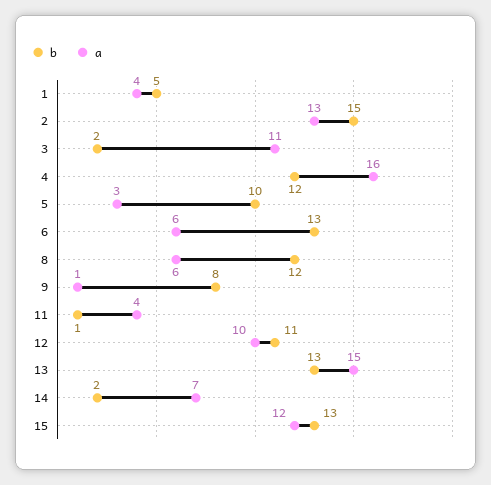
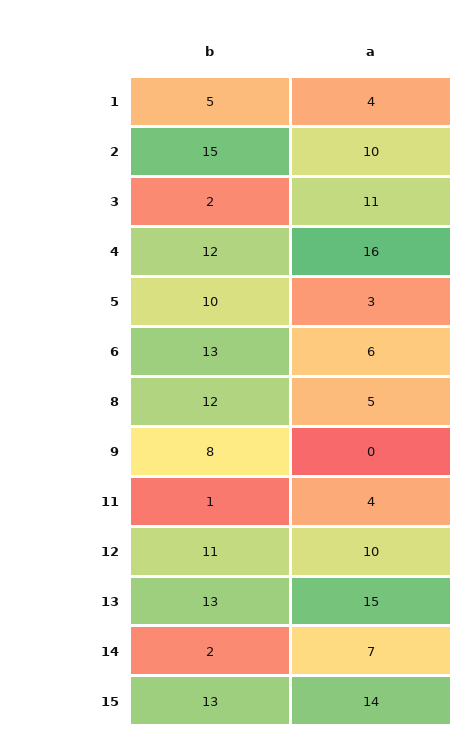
  {
    "b": {
      "1": 5,
      "2": 15,
      "3": 2,
      "4": 12,
      "5": 10,
      "6": 13,
      "8": 12,
      "9": 8,
      "11": 1,
      "12": 11,
      "13": 13,
      "14": 2,
      "15": 13
    },
    "a": {
      "1": 4,
-     "2": 13,
+     "2": 10,
      "3": 11,
      "4": 16,
      "5": 3,
      "6": 6,
-     "8": 6,
+     "8": 5,
-     "9": 1,
+     "9": 0,
      "11": 4,
      "12": 10,
      "13": 15,
      "14": 7,
-     "15": 12
+     "15": 14
    }
  }

